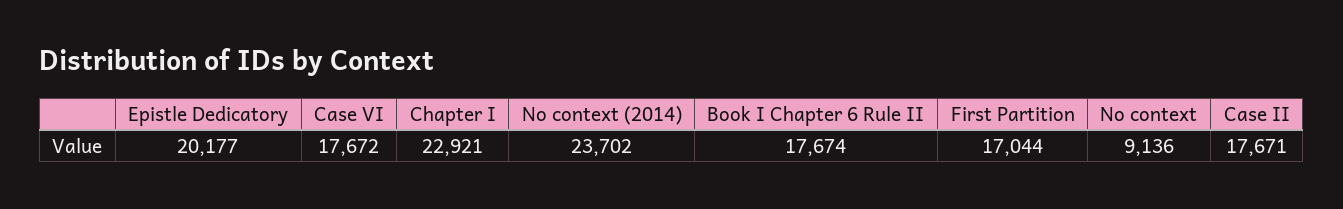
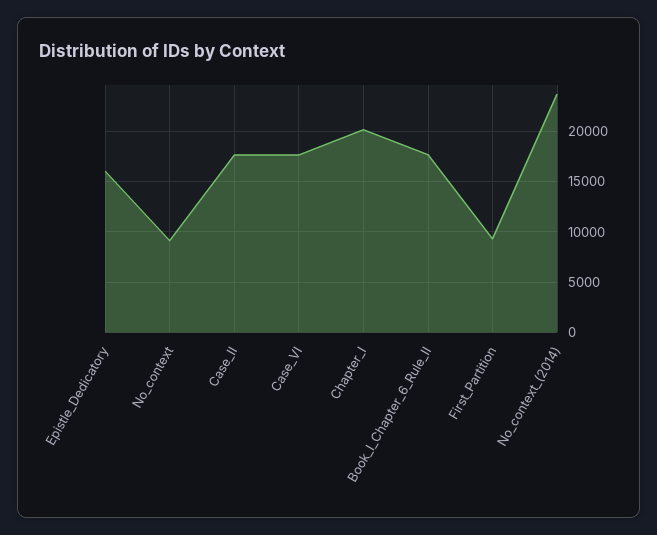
  {
-   "Epistle Dedicatory": 20177,
+   "Epistle Dedicatory": 16000,
    "Case VI": 17672,
-   "Chapter I": 22921,
+   "Chapter I": 20000,
    "No context (2014)": 23702,
    "Book I Chapter 6 Rule II": 17674,
-   "First Partition": 17044,
+   "First Partition": 9000,
    "No context": 9136,
    "Case II": 17671
  }

